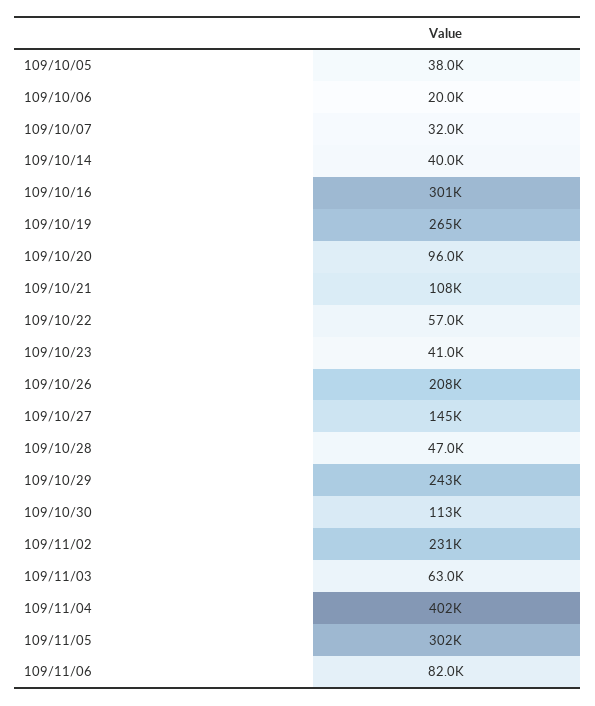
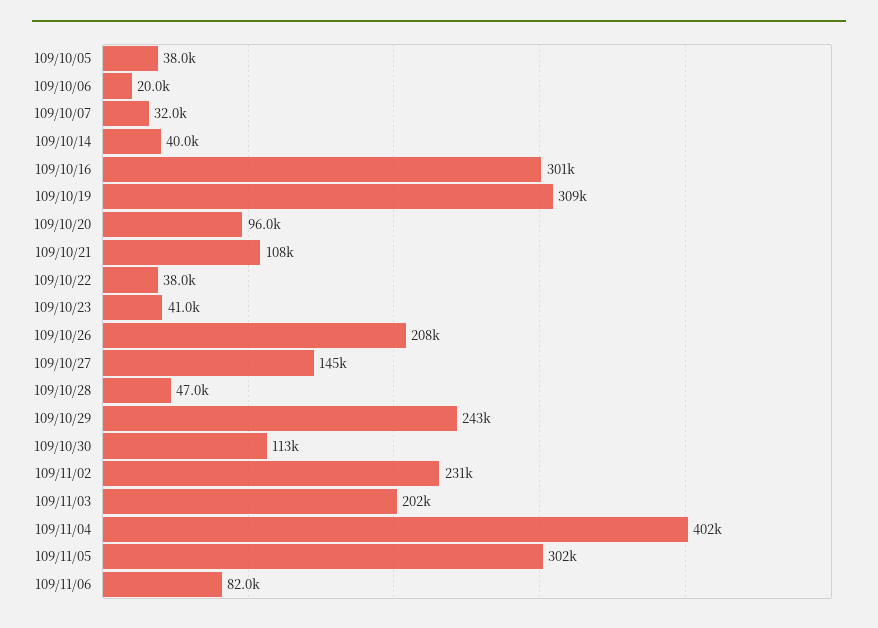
  {
    "109/10/05": 38000,
    "109/10/06": 20000,
    "109/10/07": 32000,
    "109/10/14": 40000,
    "109/10/16": 301000,
-   "109/10/19": 265000,
+   "109/10/19": 309000,
    "109/10/20": 96000,
    "109/10/21": 108000,
-   "109/10/22": 57000,
+   "109/10/22": 38000,
    "109/10/23": 41000,
    "109/10/26": 208000,
    "109/10/27": 145000,
    "109/10/28": 47000,
    "109/10/29": 243000,
    "109/10/30": 113000,
    "109/11/02": 231000,
-   "109/11/03": 63000,
+   "109/11/03": 202000,
    "109/11/04": 402000,
    "109/11/05": 302000,
    "109/11/06": 82000
  }

